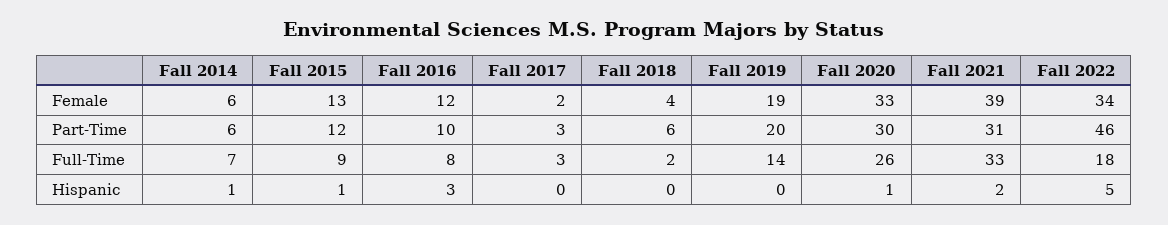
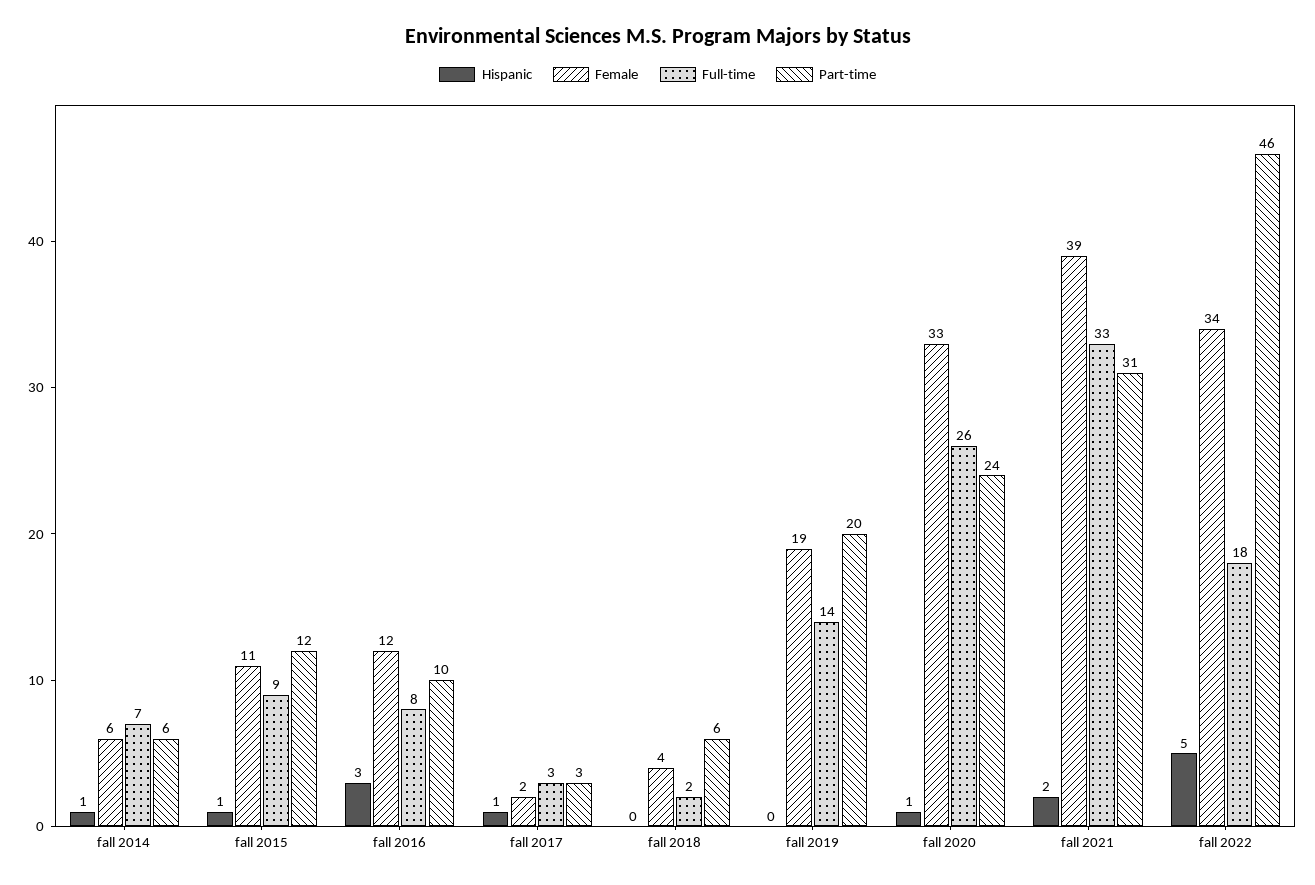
  {
    "Female": {
      "Fall 2014": 6,
-     "Fall 2015": 13,
+     "Fall 2015": 11,
      "Fall 2016": 12,
      "Fall 2017": 2,
      "Fall 2018": 4,
      "Fall 2019": 19,
      "Fall 2020": 33,
      "Fall 2021": 39,
      "Fall 2022": 34
    },
    "Part-Time": {
      "Fall 2014": 6,
      "Fall 2015": 12,
      "Fall 2016": 10,
      "Fall 2017": 3,
      "Fall 2018": 6,
      "Fall 2019": 20,
-     "Fall 2020": 30,
+     "Fall 2020": 24,
      "Fall 2021": 31,
      "Fall 2022": 46
    },
    "Full-Time": {
      "Fall 2014": 7,
      "Fall 2015": 9,
      "Fall 2016": 8,
      "Fall 2017": 3,
      "Fall 2018": 2,
      "Fall 2019": 14,
      "Fall 2020": 26,
      "Fall 2021": 33,
      "Fall 2022": 18
    },
    "Hispanic": {
      "Fall 2014": 1,
      "Fall 2015": 1,
      "Fall 2016": 3,
-     "Fall 2017": 0,
+     "Fall 2017": 1,
      "Fall 2018": 0,
      "Fall 2019": 0,
      "Fall 2020": 1,
      "Fall 2021": 2,
      "Fall 2022": 5
    }
  }

